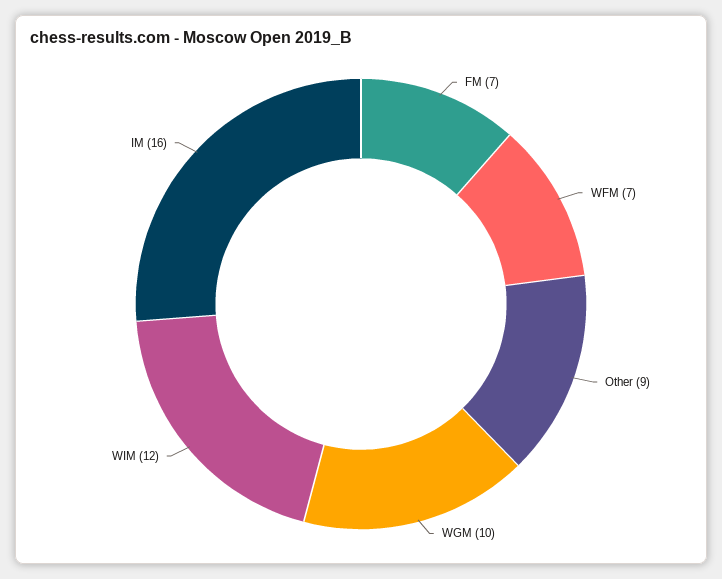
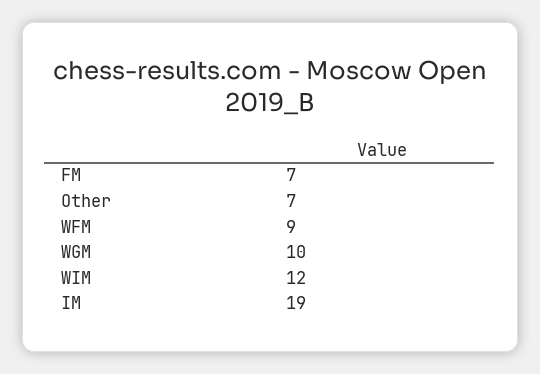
  {
    "FM": 7,
-   "WFM": 7,
+   "WFM": 9,
-   "Other": 9,
+   "Other": 7,
    "WGM": 10,
    "WIM": 12,
-   "IM": 16
+   "IM": 19
  }

